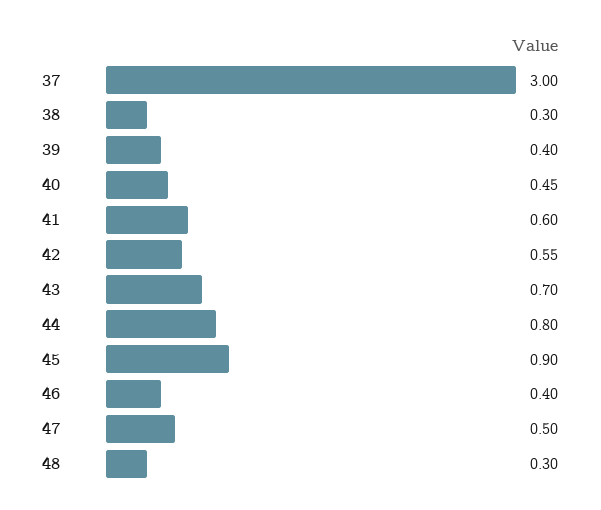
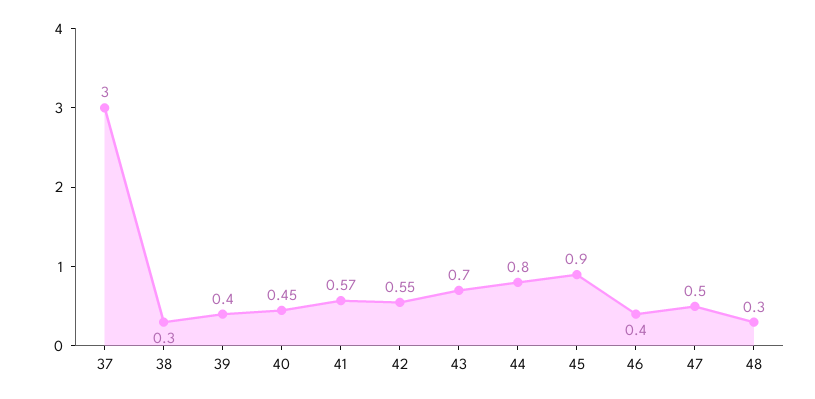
  {
    "37": 3,
    "38": 0.3,
    "39": 0.4,
    "40": 0.45,
-   "41": 0.6,
+   "41": 0.57,
    "42": 0.55,
    "43": 0.7,
    "44": 0.8,
    "45": 0.9,
    "46": 0.4,
    "47": 0.5,
    "48": 0.3
  }

